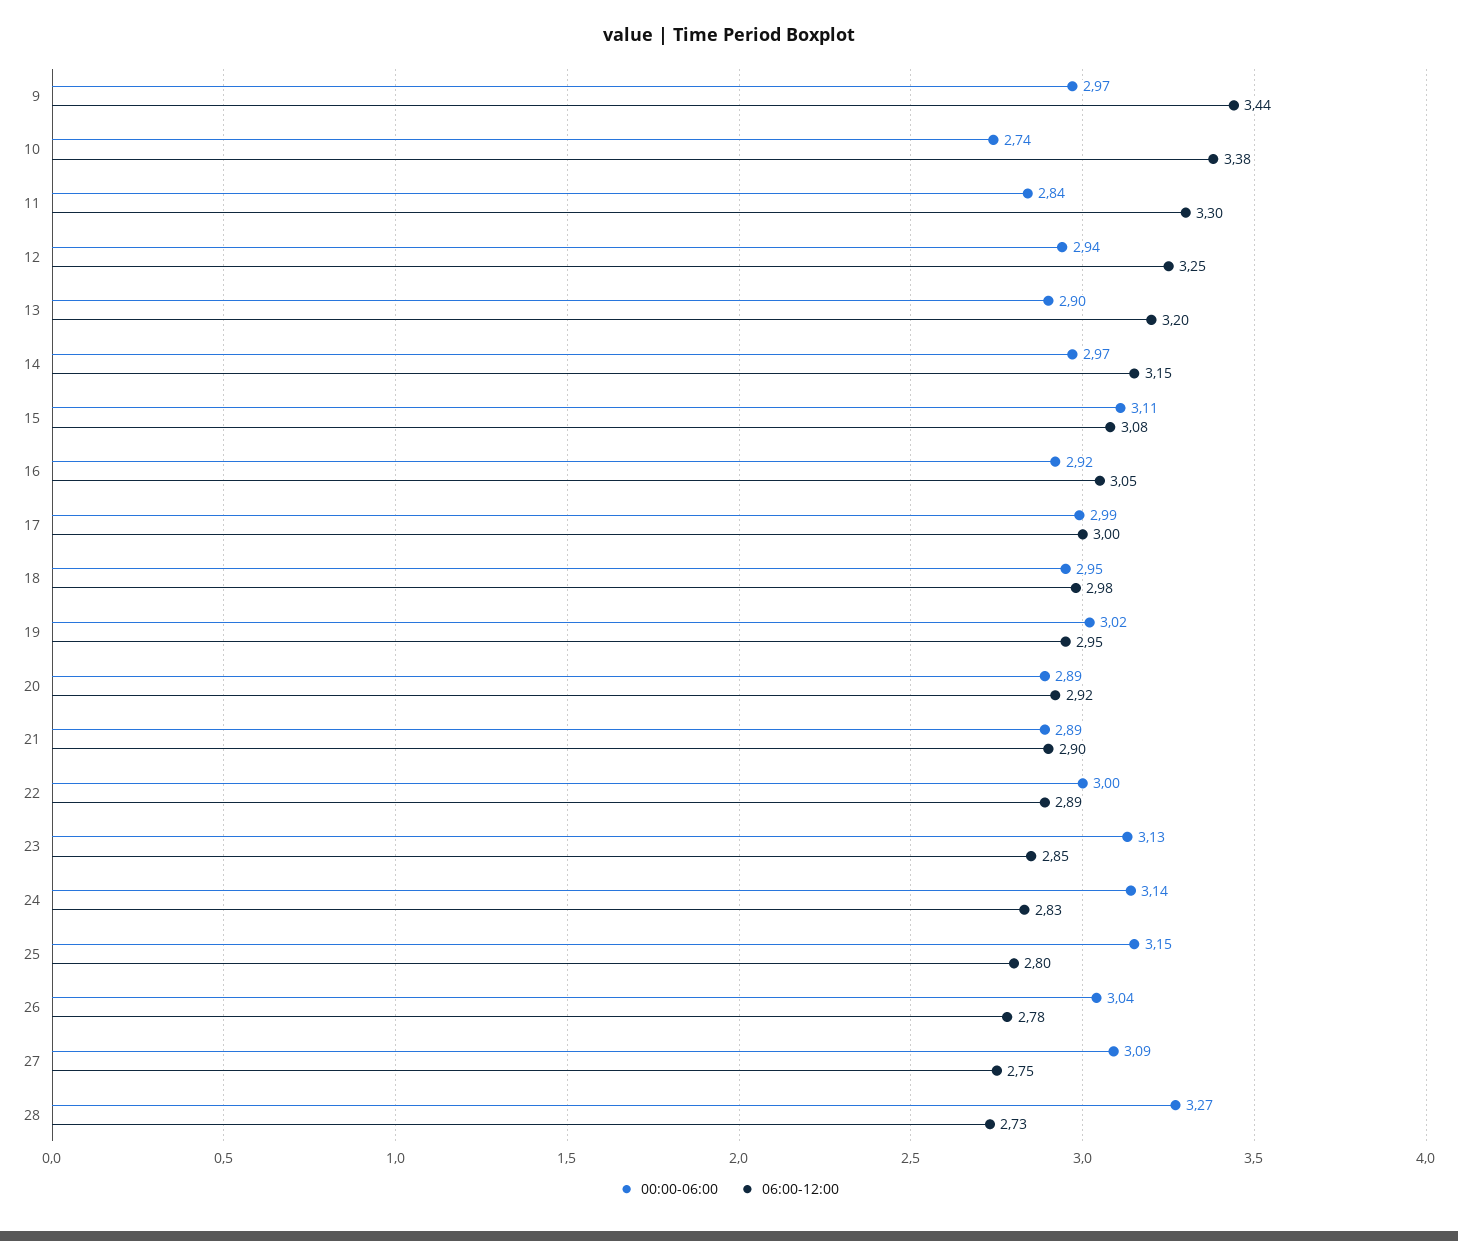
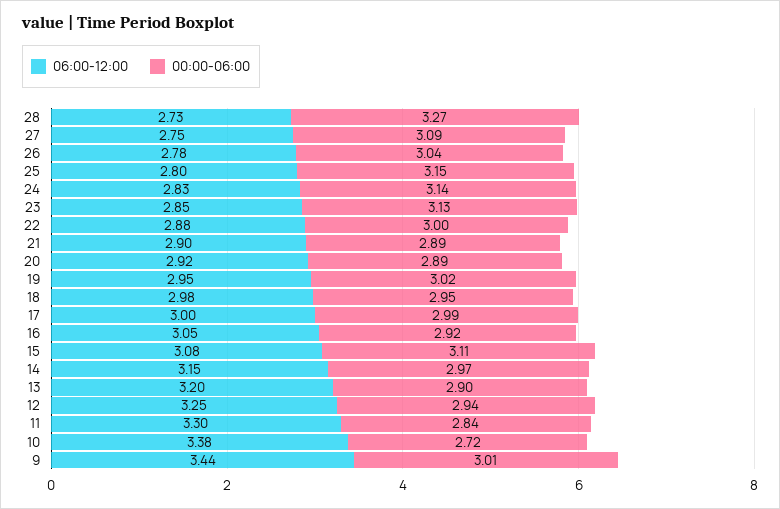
  {
    "00:00-06:00": {
-     "9": 2.97,
+     "9": 3.01,
-     "10": 2.74,
+     "10": 2.72,
      "11": 2.84,
      "12": 2.94,
      "13": 2.9,
      "14": 2.97,
      "15": 3.11,
      "16": 2.92,
      "17": 2.99,
      "18": 2.95,
      "19": 3.02,
      "20": 2.89,
      "21": 2.89,
      "22": 3,
      "23": 3.13,
      "24": 3.14,
      "25": 3.15,
      "26": 3.04,
      "27": 3.09,
      "28": 3.27
    },
    "06:00-12:00": {
      "9": 3.44,
      "10": 3.38,
      "11": 3.3,
      "12": 3.25,
      "13": 3.2,
      "14": 3.15,
      "15": 3.08,
      "16": 3.05,
      "17": 3,
      "18": 2.98,
      "19": 2.95,
      "20": 2.92,
      "21": 2.9,
-     "22": 2.89,
+     "22": 2.88,
      "23": 2.85,
      "24": 2.83,
      "25": 2.8,
      "26": 2.78,
      "27": 2.75,
      "28": 2.73
    }
  }

